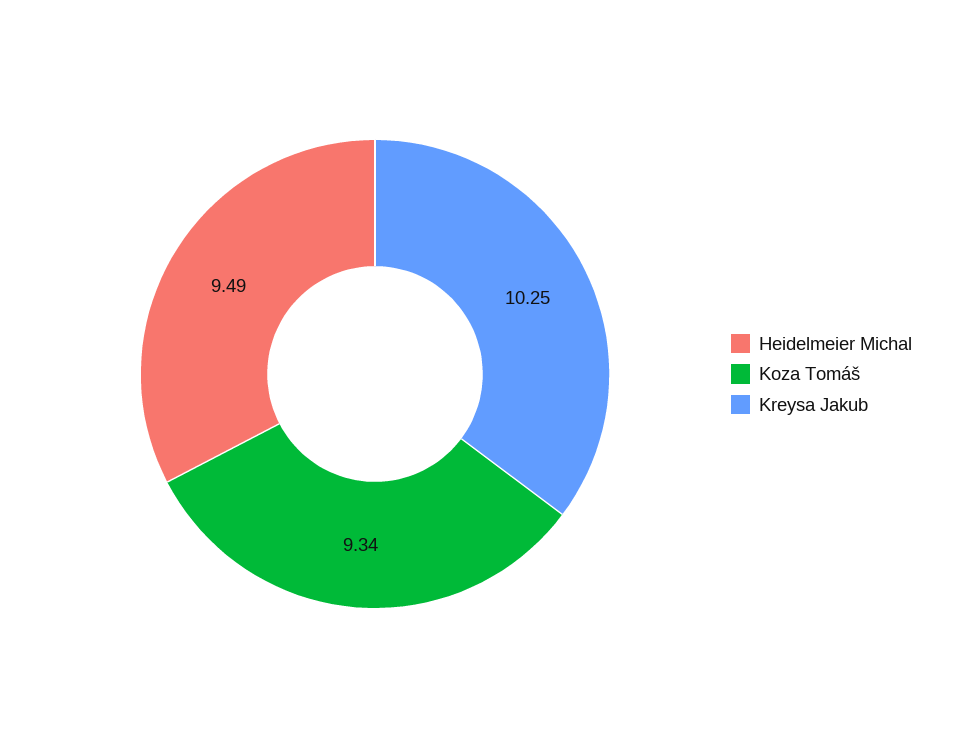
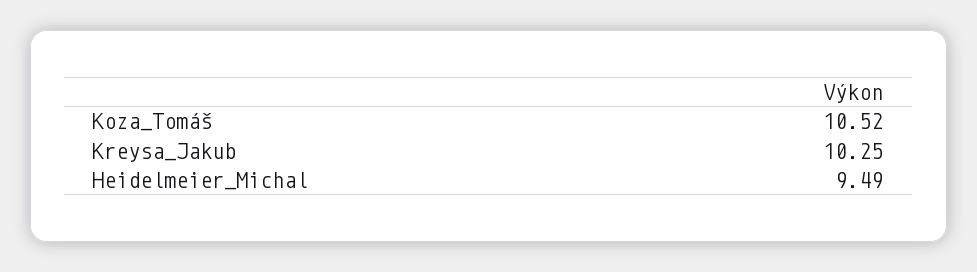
  {
    "Heidelmeier Michal": 9.49,
-   "Koza Tomáš": 9.34,
+   "Koza Tomáš": 10.52,
    "Kreysa Jakub": 10.25
  }

